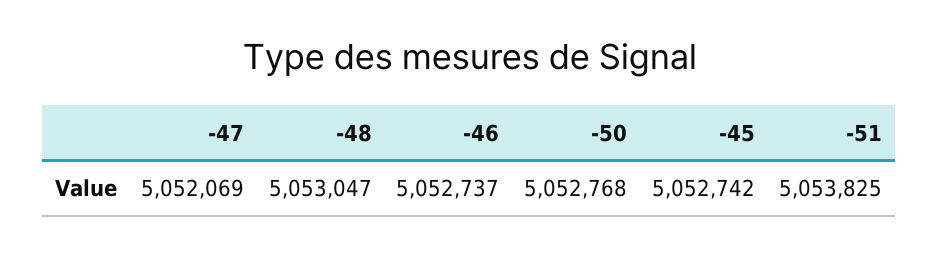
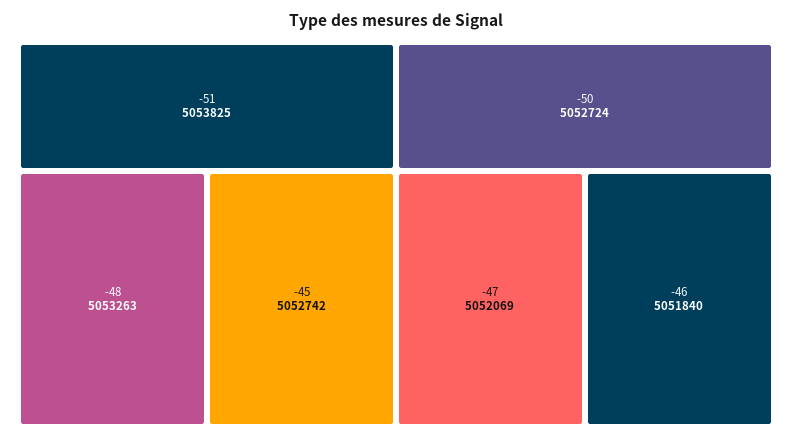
  {
    "-47": 5052069,
-   "-48": 5053047,
+   "-48": 5053263,
-   "-46": 5052737,
+   "-46": 5051840,
-   "-50": 5052768,
+   "-50": 5052724,
    "-45": 5052742,
    "-51": 5053825
  }

